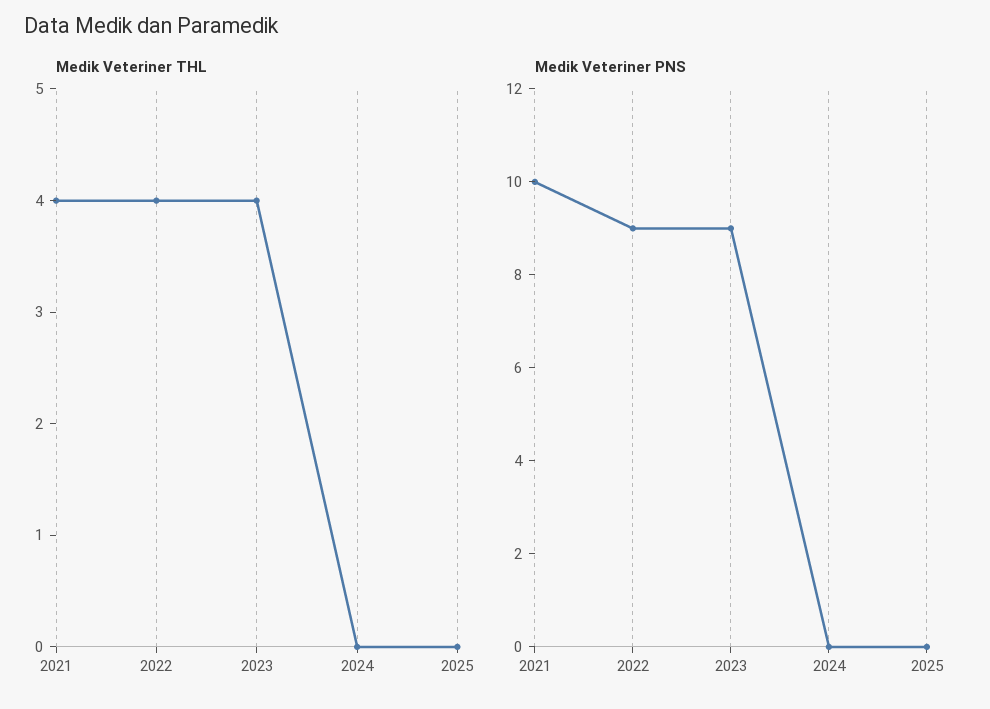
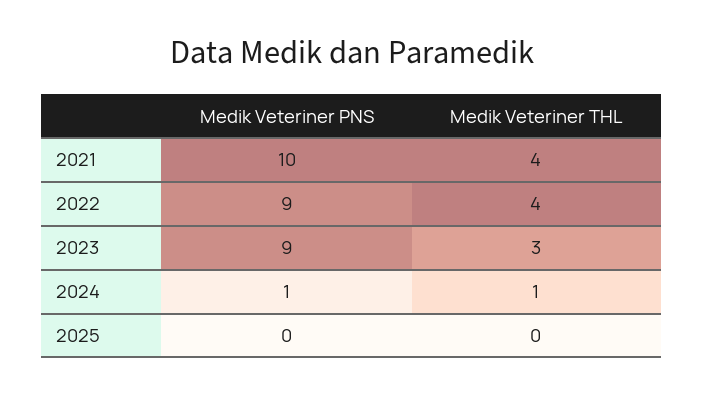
  {
    "Medik Veteriner THL": {
      "2021": 4,
      "2022": 4,
-     "2023": 4,
+     "2023": 3,
-     "2024": 0,
+     "2024": 1,
      "2025": 0
    },
    "Medik Veteriner PNS": {
      "2021": 10,
      "2022": 9,
      "2023": 9,
-     "2024": 0,
+     "2024": 1,
      "2025": 0
    }
  }

